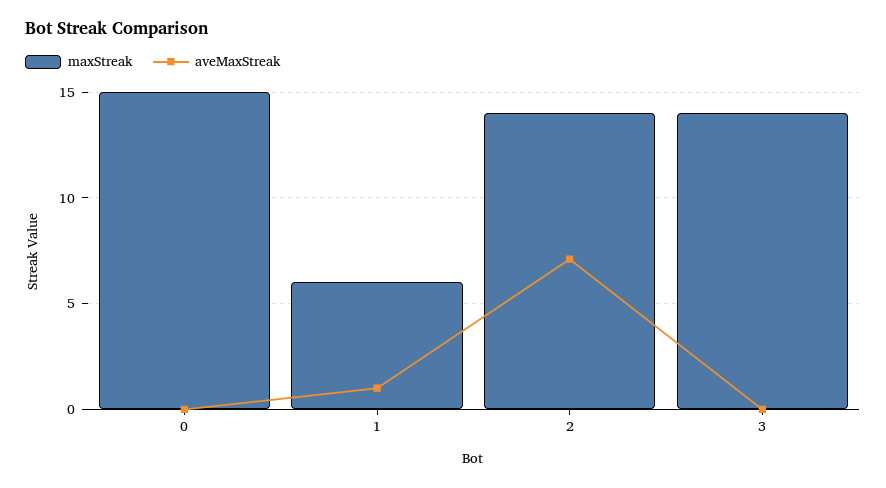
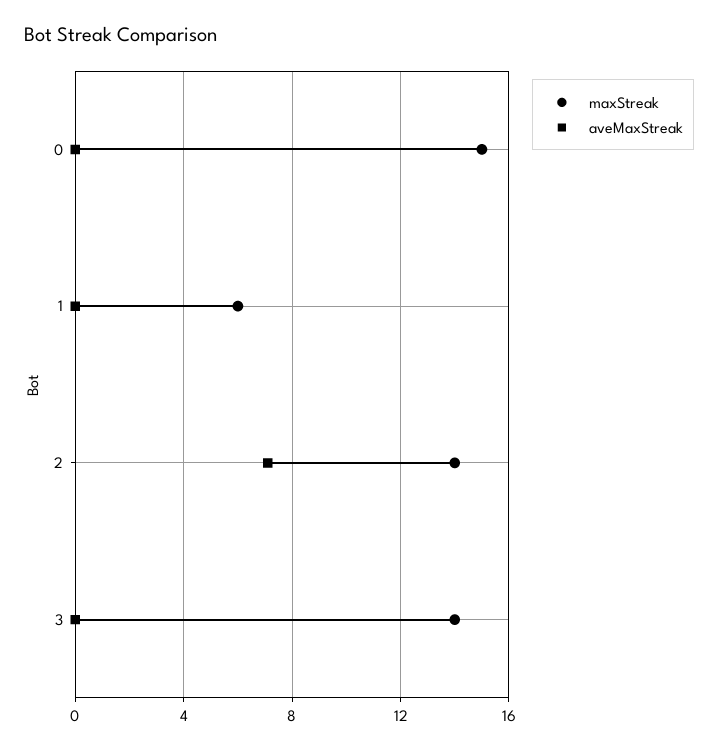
  {
    "maxStreak": {
      "0": 15,
      "1": 6,
      "2": 14,
      "3": 14
    },
    "aveMaxStreak": {
      "0": 0,
-     "1": 1,
+     "1": 0,
      "2": 7,
      "3": 0
    }
  }

